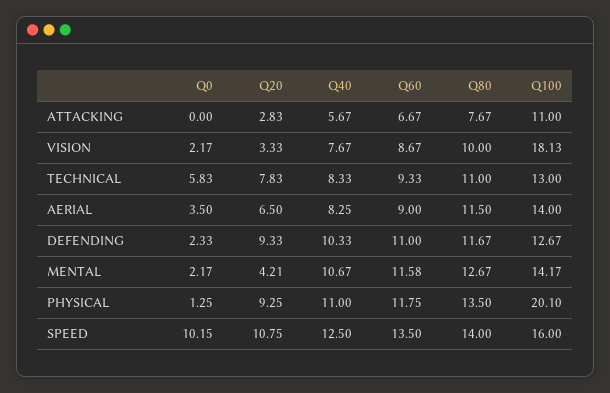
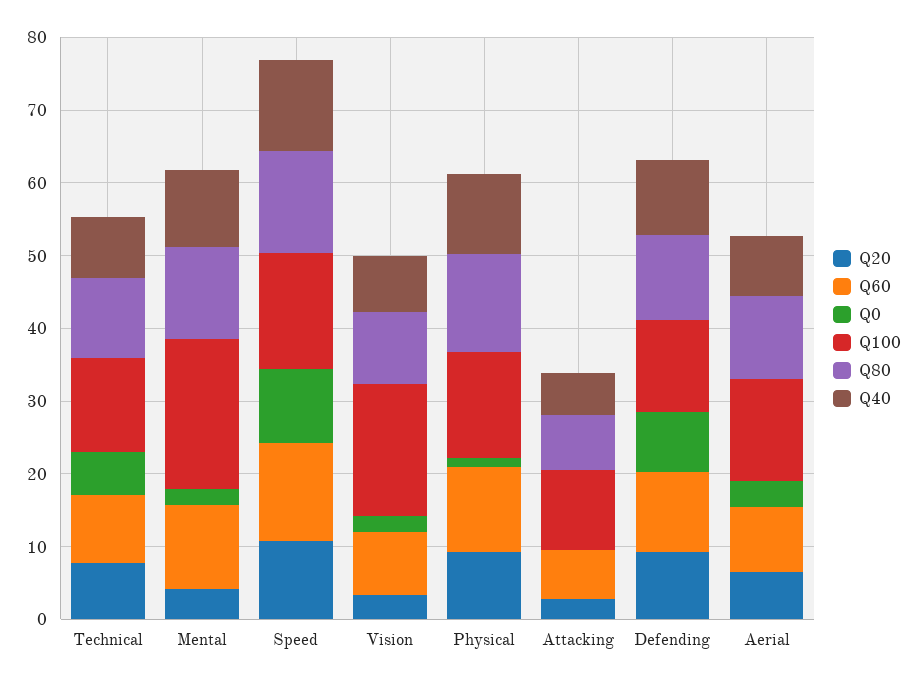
  {
    "Q0": {
      "ATTACKING": 0,
      "VISION": 2.17,
      "TECHNICAL": 5.83,
      "AERIAL": 3.5,
-     "DEFENDING": 2.33,
+     "DEFENDING": 8,
      "MENTAL": 2.17,
      "PHYSICAL": 1.25,
      "SPEED": 10.15
    },
    "Q20": {
      "ATTACKING": 2.83,
      "VISION": 3.33,
      "TECHNICAL": 7.83,
      "AERIAL": 6.5,
      "DEFENDING": 9.33,
      "MENTAL": 4.21,
      "PHYSICAL": 9.25,
      "SPEED": 10.75
    },
    "Q40": {
      "ATTACKING": 5.67,
      "VISION": 7.67,
      "TECHNICAL": 8.33,
      "AERIAL": 8.25,
      "DEFENDING": 10.33,
      "MENTAL": 10.67,
      "PHYSICAL": 11,
      "SPEED": 12.5
    },
    "Q60": {
      "ATTACKING": 6.67,
      "VISION": 8.67,
      "TECHNICAL": 9.33,
      "AERIAL": 9,
      "DEFENDING": 11,
      "MENTAL": 11.58,
      "PHYSICAL": 11.75,
      "SPEED": 13.5
    },
    "Q80": {
      "ATTACKING": 7.67,
      "VISION": 10,
      "TECHNICAL": 11,
      "AERIAL": 11.5,
      "DEFENDING": 11.67,
      "MENTAL": 12.67,
      "PHYSICAL": 13.5,
      "SPEED": 14
    },
    "Q100": {
      "ATTACKING": 11,
      "VISION": 18.13,
      "TECHNICAL": 13,
      "AERIAL": 14,
      "DEFENDING": 12.67,
-     "MENTAL": 14.17,
+     "MENTAL": 20,
-     "PHYSICAL": 20.1,
+     "PHYSICAL": 14,
      "SPEED": 16
    }
  }

